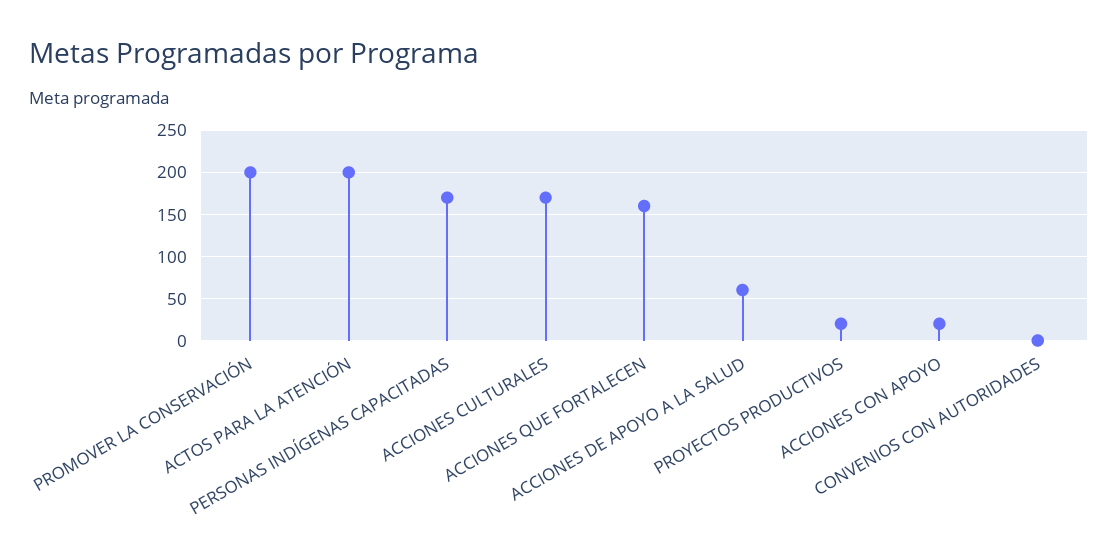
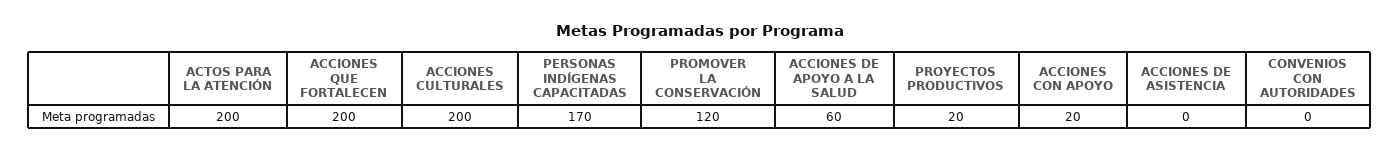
  {
-   "PROMOVER LA CONSERVACIÓN": 200,
+   "PROMOVER LA CONSERVACIÓN": 120,
    "ACTOS PARA LA ATENCIÓN": 200,
    "PERSONAS INDÍGENAS CAPACITADAS": 170,
-   "ACCIONES CULTURALES": 170,
+   "ACCIONES CULTURALES": 200,
-   "ACCIONES QUE FORTALECEN": 160,
+   "ACCIONES QUE FORTALECEN": 200,
    "ACCIONES DE APOYO A LA SALUD": 60,
    "PROYECTOS PRODUCTIVOS": 20,
    "ACCIONES CON APOYO": 20,
-   "CONVENIOS CON AUTORIDADES": 0
+   "CONVENIOS CON AUTORIDADES": 0,
+   "ACCIONES DE ASISTENCIA": 0
  }

